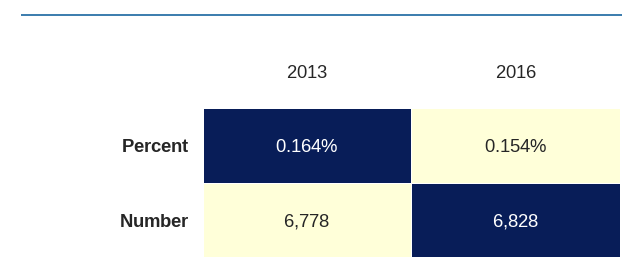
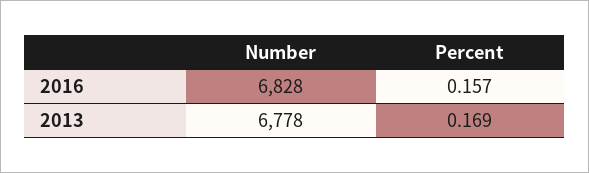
  {
    "2013": {
-     "Percent": 0.164,
+     "Percent": 0.169,
      "Number": 6778
    },
    "2016": {
-     "Percent": 0.154,
+     "Percent": 0.157,
      "Number": 6828
    }
  }

